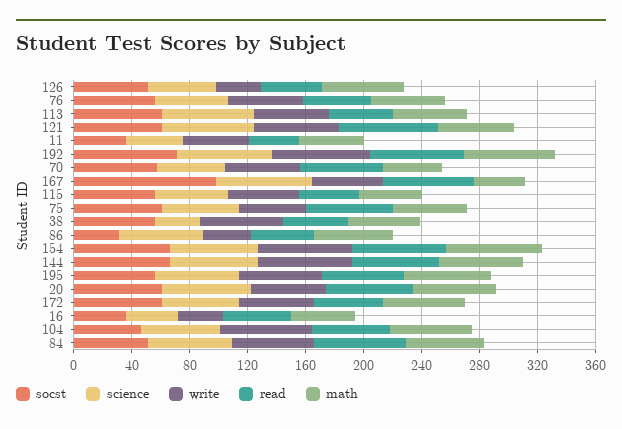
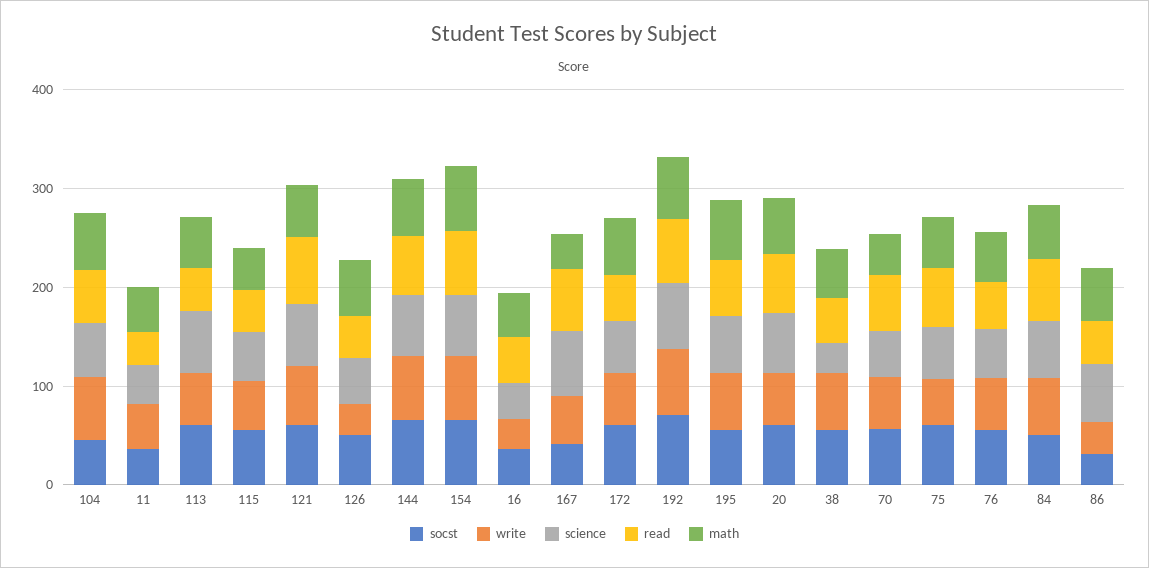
  {
    "socst": {
      "126": 50,
      "76": 60,
      "113": 60,
      "121": 60,
      "11": 40,
      "192": 70,
      "70": 60,
-     "167": 100,
+     "167": 40,
      "115": 60,
      "75": 60,
      "38": 60,
      "86": 30,
      "154": 70,
      "144": 70,
      "195": 60,
      "20": 60,
      "172": 60,
      "16": 40,
      "104": 50,
      "84": 50
    },
    "science": {
      "126": 50,
      "76": 50,
      "113": 60,
      "121": 60,
      "11": 40,
      "192": 70,
      "70": 50,
      "167": 70,
      "115": 50,
      "75": 50,
      "38": 30,
      "86": 60,
      "154": 60,
      "144": 60,
      "195": 60,
      "20": 60,
      "172": 50,
      "16": 40,
      "104": 60,
      "84": 60
    },
    "write": {
      "126": 30,
      "76": 50,
      "113": 50,
      "121": 60,
      "11": 50,
      "192": 70,
      "70": 50,
      "167": 50,
      "115": 50,
      "75": 50,
      "38": 60,
      "86": 30,
      "154": 70,
      "144": 70,
      "195": 60,
      "20": 50,
      "172": 50,
      "16": 30,
      "104": 60,
      "84": 60
    },
    "read": {
      "126": 40,
      "76": 50,
      "113": 40,
      "121": 70,
      "11": 30,
      "192": 70,
      "70": 60,
      "167": 60,
      "115": 40,
      "75": 60,
      "38": 50,
      "86": 40,
      "154": 70,
      "144": 60,
      "195": 60,
      "20": 60,
      "172": 50,
      "16": 50,
      "104": 50,
      "84": 60
    },
    "math": {
      "126": 60,
      "76": 50,
      "113": 50,
      "121": 50,
      "11": 50,
      "192": 60,
      "70": 40,
      "167": 40,
      "115": 40,
      "75": 50,
      "38": 50,
      "86": 50,
      "154": 70,
      "144": 60,
      "195": 60,
      "20": 60,
      "172": 60,
      "16": 40,
      "104": 60,
      "84": 50
    }
  }

